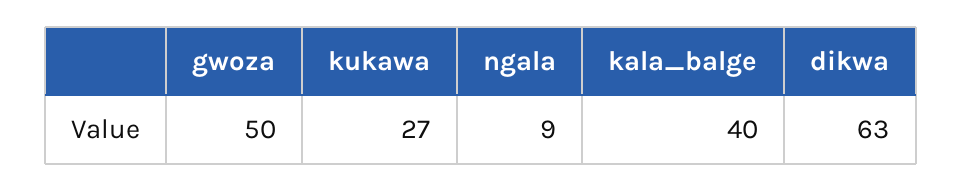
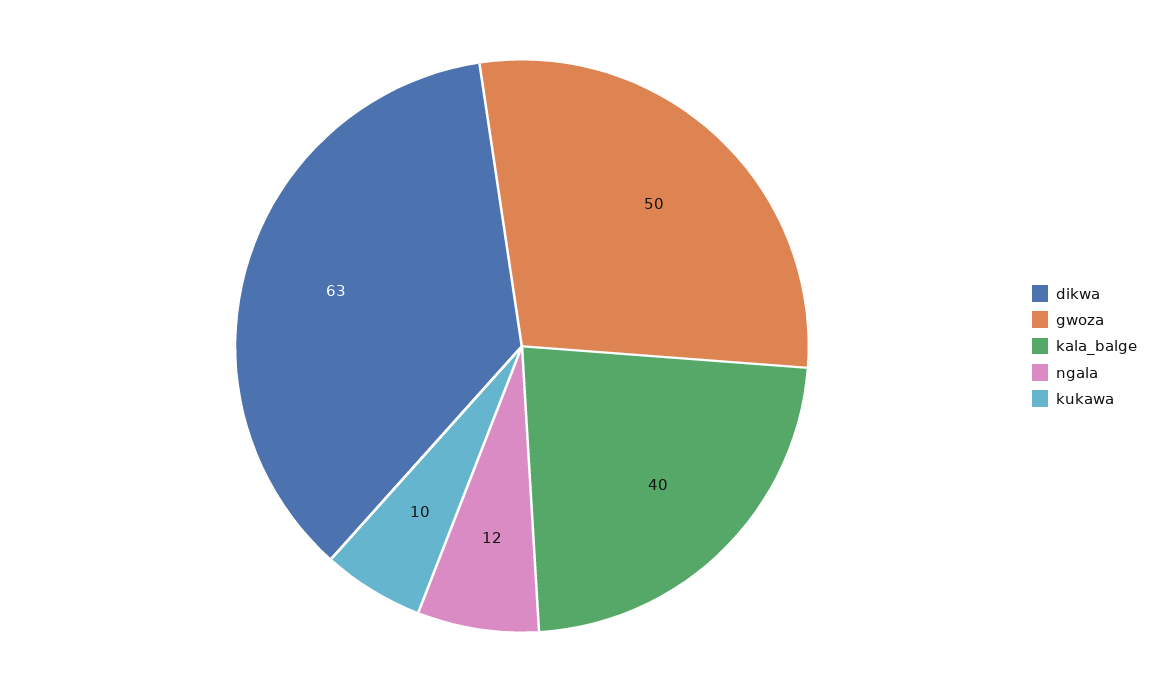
  {
    "gwoza": 50,
-   "kukawa": 27,
+   "kukawa": 10,
-   "ngala": 9,
+   "ngala": 12,
    "kala_balge": 40,
    "dikwa": 63
  }

